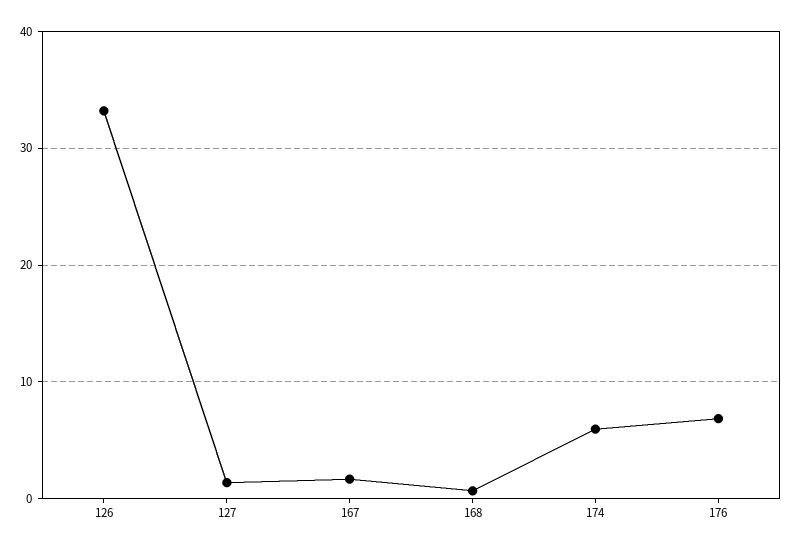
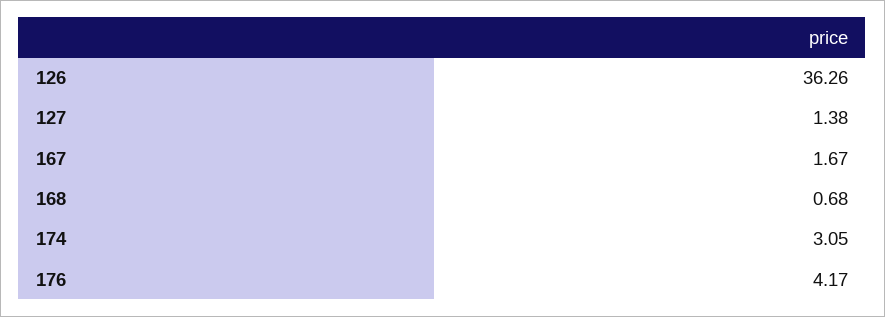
  {
-   "126": 33,
+   "126": 36.26,
    "127": 1.38,
    "167": 1.67,
    "168": 0.68,
-   "174": 6,
+   "174": 3.05,
-   "176": 7
+   "176": 4.17
  }

